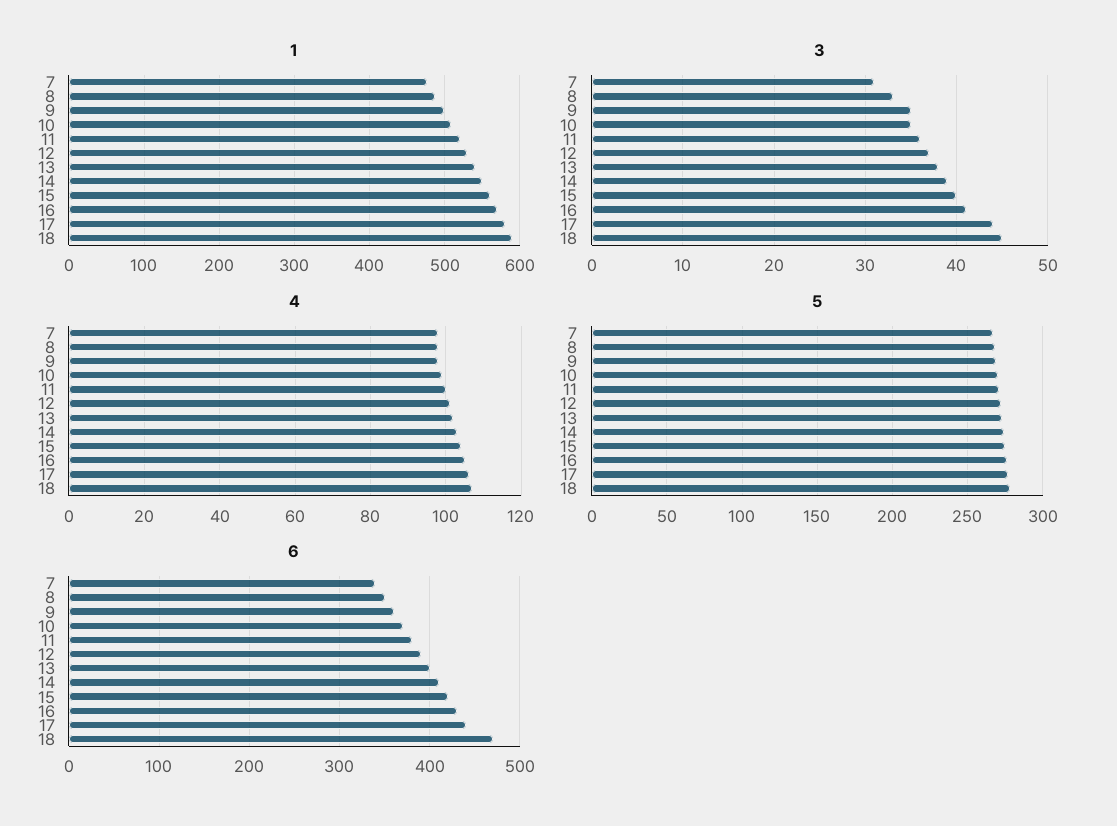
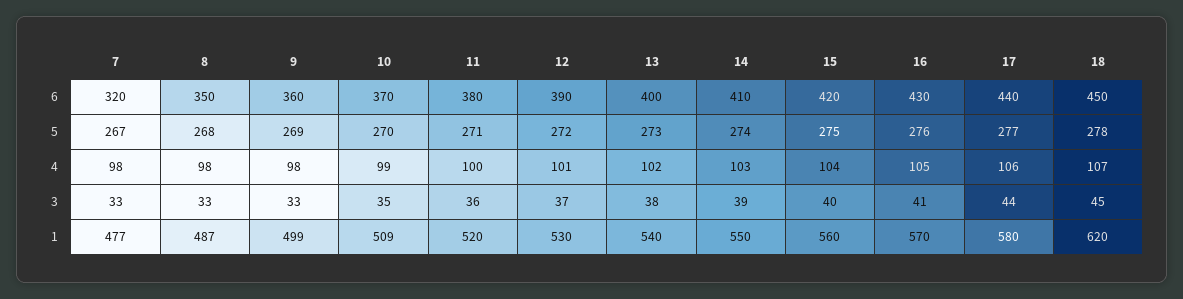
  {
    "1": {
      "7": 477,
      "8": 487,
      "9": 499,
      "10": 509,
      "11": 520,
      "12": 530,
      "13": 540,
      "14": 550,
      "15": 560,
      "16": 570,
      "17": 580,
-     "18": 590
+     "18": 620
    },
    "3": {
-     "7": 31,
+     "7": 33,
      "8": 33,
-     "9": 35,
+     "9": 33,
      "10": 35,
      "11": 36,
      "12": 37,
      "13": 38,
      "14": 39,
      "15": 40,
      "16": 41,
      "17": 44,
      "18": 45
    },
    "4": {
      "7": 98,
      "8": 98,
      "9": 98,
      "10": 99,
      "11": 100,
      "12": 101,
      "13": 102,
      "14": 103,
      "15": 104,
      "16": 105,
      "17": 106,
      "18": 107
    },
    "5": {
      "7": 267,
      "8": 268,
      "9": 269,
      "10": 270,
      "11": 271,
      "12": 272,
      "13": 273,
      "14": 274,
      "15": 275,
      "16": 276,
      "17": 277,
      "18": 278
    },
    "6": {
-     "7": 340,
+     "7": 320,
      "8": 350,
      "9": 360,
      "10": 370,
      "11": 380,
      "12": 390,
      "13": 400,
      "14": 410,
      "15": 420,
      "16": 430,
      "17": 440,
-     "18": 470
+     "18": 450
    }
  }

